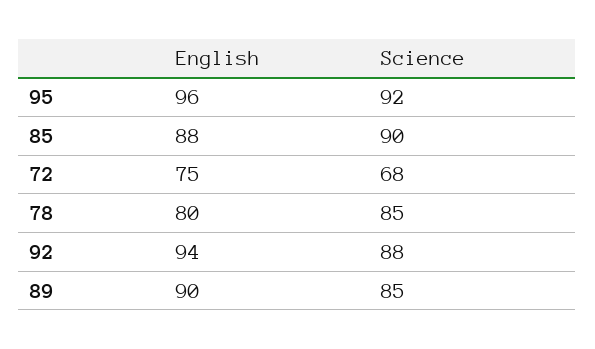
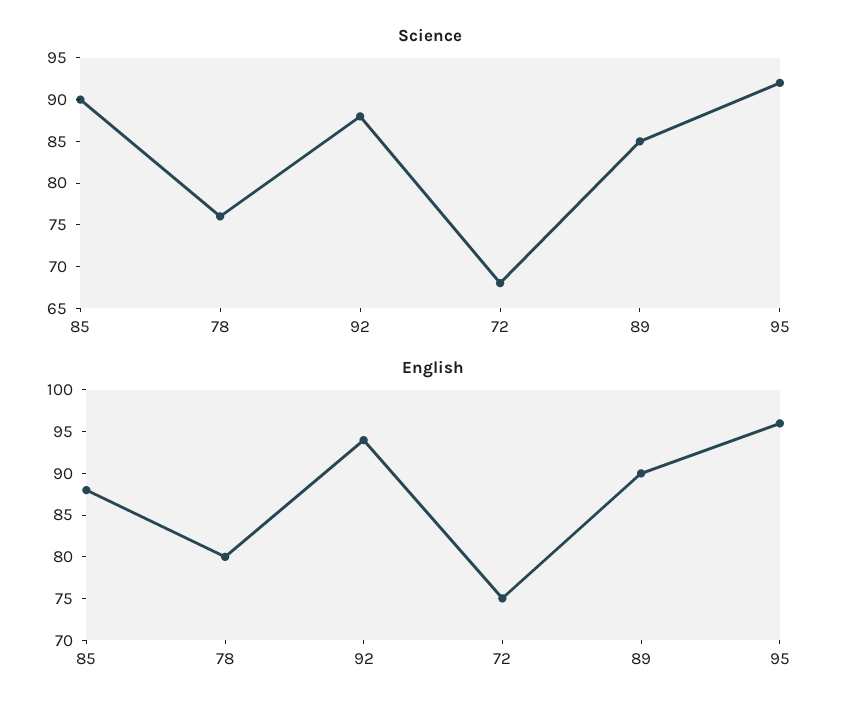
  {
    "English": {
      "95": 96,
      "85": 88,
      "72": 75,
      "78": 80,
      "92": 94,
      "89": 90
    },
    "Science": {
      "95": 92,
      "85": 90,
      "72": 68,
-     "78": 85,
+     "78": 76,
      "92": 88,
      "89": 85
    }
  }

